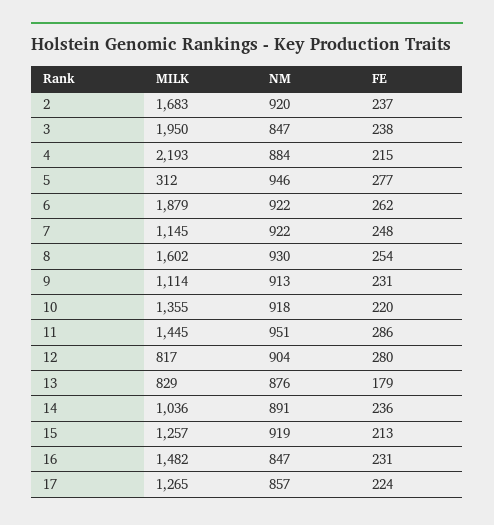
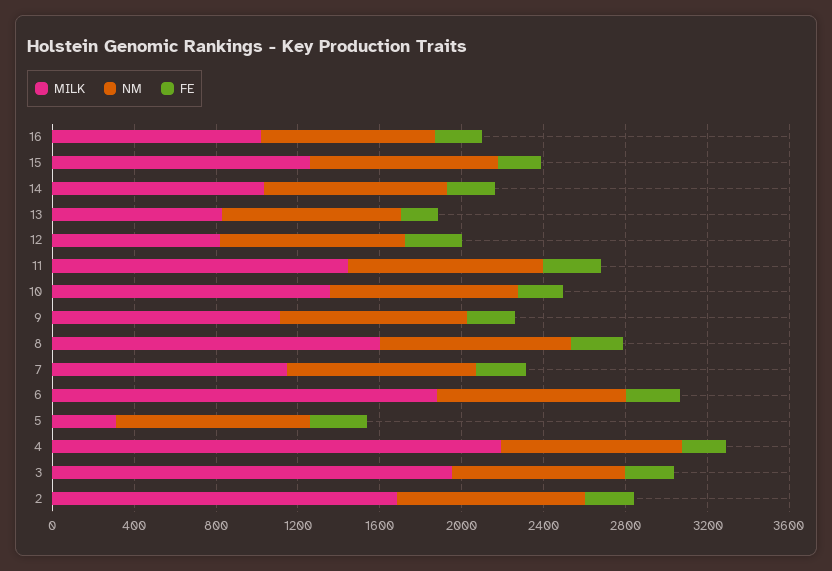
  {
    "MILK": {
      "2": 1683,
      "3": 1950,
      "4": 2193,
      "5": 312,
      "6": 1879,
      "7": 1145,
      "8": 1602,
      "9": 1114,
      "10": 1355,
      "11": 1445,
      "12": 817,
      "13": 829,
      "14": 1036,
      "15": 1257,
-     "16": 1482,
+     "16": 1000
-     "17": 1265
    },
    "NM": {
      "2": 920,
      "3": 847,
      "4": 884,
      "5": 946,
      "6": 922,
      "7": 922,
      "8": 930,
      "9": 913,
      "10": 918,
      "11": 951,
      "12": 904,
      "13": 876,
      "14": 891,
      "15": 919,
-     "16": 847,
+     "16": 847
-     "17": 857
    },
    "FE": {
      "2": 237,
      "3": 238,
      "4": 215,
      "5": 277,
      "6": 262,
      "7": 248,
      "8": 254,
      "9": 231,
      "10": 220,
      "11": 286,
      "12": 280,
      "13": 179,
      "14": 236,
      "15": 213,
-     "16": 231,
+     "16": 231
-     "17": 224
    }
  }

